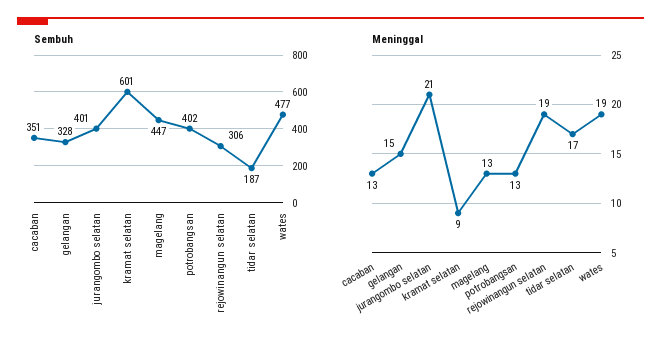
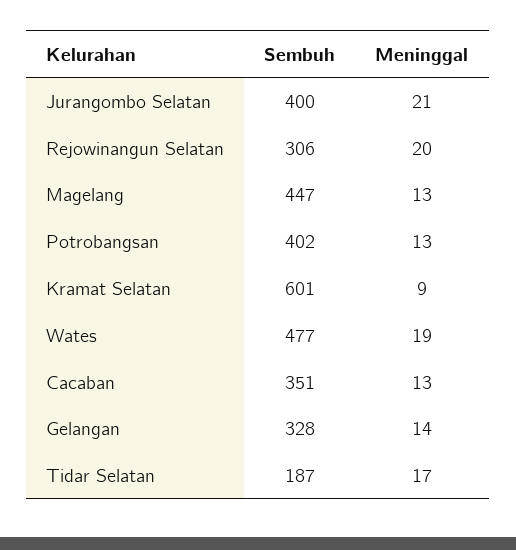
  {
    "Sembuh": {
      "cacaban": 351,
      "gelangan": 328,
-     "jurangombo selatan": 401,
+     "jurangombo selatan": 400,
      "kramat selatan": 601,
      "magelang": 447,
      "potrobangsan": 402,
      "rejowinangun selatan": 306,
      "tidar selatan": 187,
      "wates": 477
    },
    "Meninggal": {
      "cacaban": 13,
-     "gelangan": 15,
+     "gelangan": 14,
      "jurangombo selatan": 21,
      "kramat selatan": 9,
      "magelang": 13,
      "potrobangsan": 13,
-     "rejowinangun selatan": 19,
+     "rejowinangun selatan": 20,
      "tidar selatan": 17,
      "wates": 19
    }
  }

